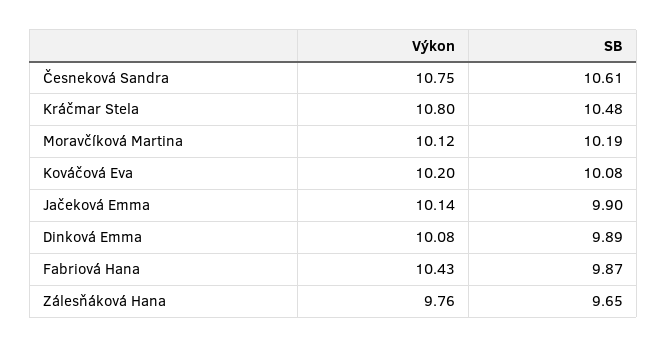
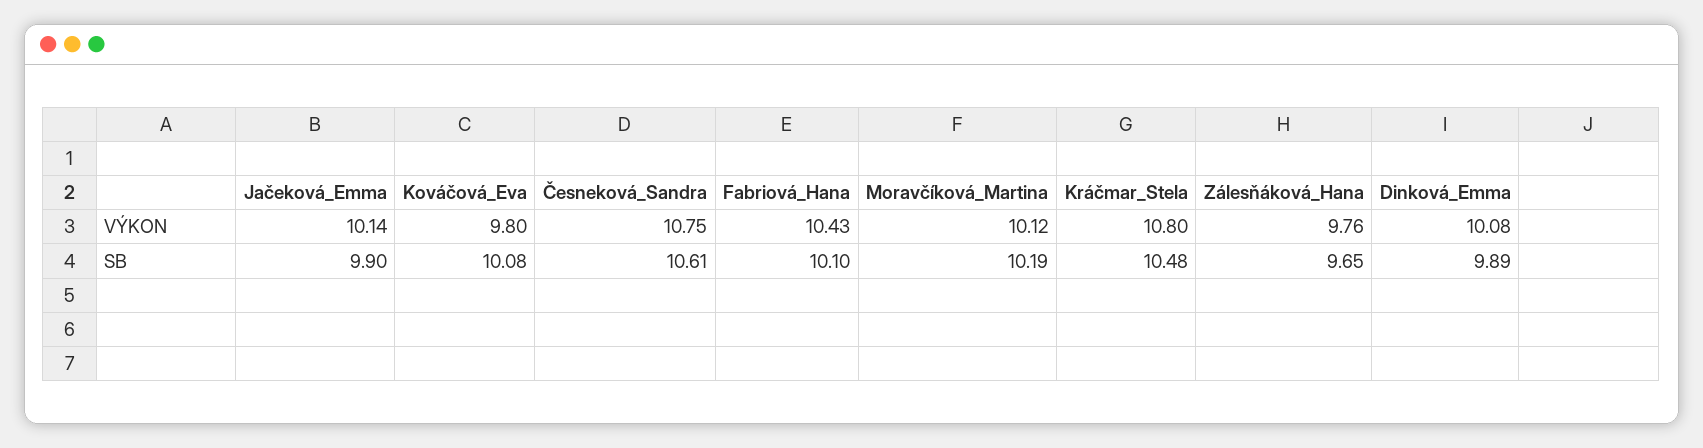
  {
    "Výkon": {
      "Česneková Sandra": 10.75,
      "Kráčmar Stela": 10.8,
      "Moravčíková Martina": 10.12,
-     "Kováčová Eva": 10.2,
+     "Kováčová Eva": 9.8,
      "Jačeková Emma": 10.14,
      "Dinková Emma": 10.08,
      "Fabriová Hana": 10.43,
      "Zálesňáková Hana": 9.76
    },
    "SB": {
      "Česneková Sandra": 10.61,
      "Kráčmar Stela": 10.48,
      "Moravčíková Martina": 10.19,
      "Kováčová Eva": 10.08,
      "Jačeková Emma": 9.9,
      "Dinková Emma": 9.89,
-     "Fabriová Hana": 9.87,
+     "Fabriová Hana": 10.1,
      "Zálesňáková Hana": 9.65
    }
  }

